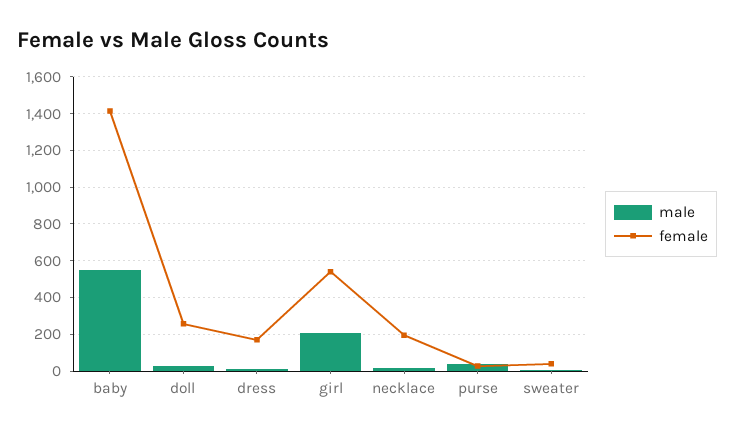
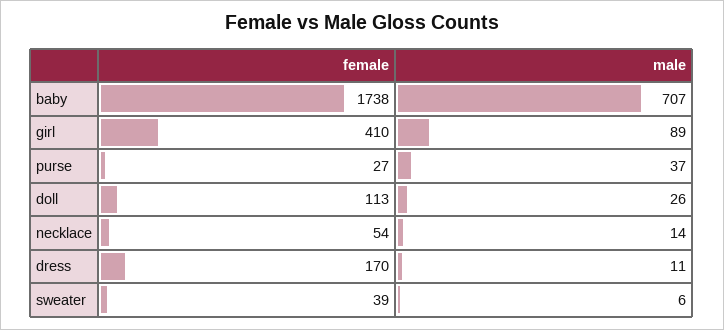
  {
    "male": {
-     "baby": 550,
+     "baby": 707,
      "doll": 26,
      "dress": 11,
-     "girl": 200,
+     "girl": 89,
      "necklace": 14,
      "purse": 37,
      "sweater": 6
    },
    "female": {
-     "baby": 1400,
+     "baby": 1738,
-     "doll": 250,
+     "doll": 113,
      "dress": 170,
-     "girl": 550,
+     "girl": 410,
-     "necklace": 200,
+     "necklace": 54,
      "purse": 27,
      "sweater": 39
    }
  }

